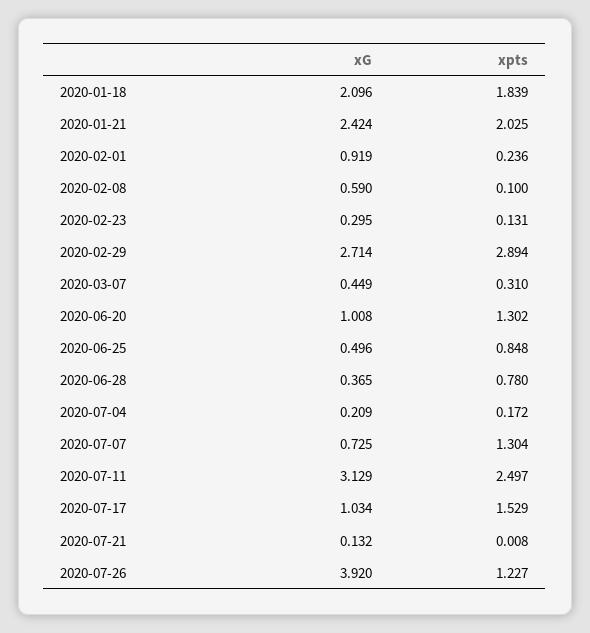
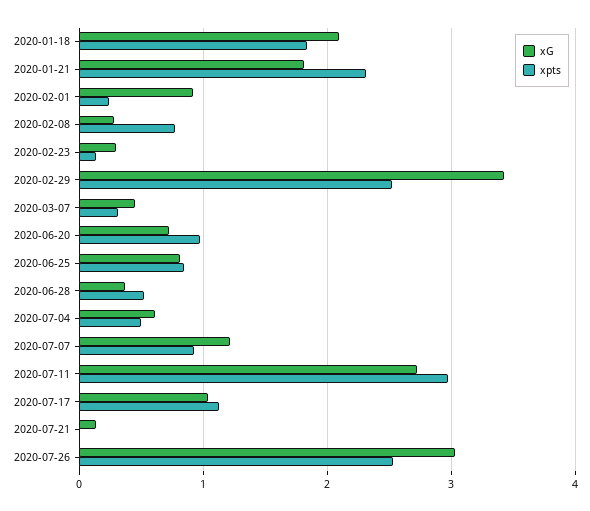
  {
    "xG": {
      "2020-01-18": 2.096,
-     "2020-01-21": 2.424,
+     "2020-01-21": 1.8,
      "2020-02-01": 0.919,
-     "2020-02-08": 0.59,
+     "2020-02-08": 0.3,
      "2020-02-23": 0.295,
-     "2020-02-29": 2.714,
+     "2020-02-29": 3.4,
      "2020-03-07": 0.449,
-     "2020-06-20": 1.008,
+     "2020-06-20": 0.7,
-     "2020-06-25": 0.496,
+     "2020-06-25": 0.8,
      "2020-06-28": 0.365,
-     "2020-07-04": 0.209,
+     "2020-07-04": 0.6,
-     "2020-07-07": 0.725,
+     "2020-07-07": 1.2,
-     "2020-07-11": 3.129,
+     "2020-07-11": 2.7,
      "2020-07-17": 1.034,
      "2020-07-21": 0.132,
-     "2020-07-26": 3.92
+     "2020-07-26": 3
    },
    "xpts": {
      "2020-01-18": 1.839,
-     "2020-01-21": 2.025,
+     "2020-01-21": 2.3,
      "2020-02-01": 0.236,
-     "2020-02-08": 0.1,
+     "2020-02-08": 0.8,
      "2020-02-23": 0.131,
-     "2020-02-29": 2.894,
+     "2020-02-29": 2.5,
      "2020-03-07": 0.31,
-     "2020-06-20": 1.302,
+     "2020-06-20": 1,
      "2020-06-25": 0.848,
-     "2020-06-28": 0.78,
+     "2020-06-28": 0.5,
-     "2020-07-04": 0.172,
+     "2020-07-04": 0.5,
-     "2020-07-07": 1.304,
+     "2020-07-07": 0.9,
-     "2020-07-11": 2.497,
+     "2020-07-11": 3,
-     "2020-07-17": 1.529,
+     "2020-07-17": 1.1,
      "2020-07-21": 0.008,
-     "2020-07-26": 1.227
+     "2020-07-26": 2.5
    }
  }

